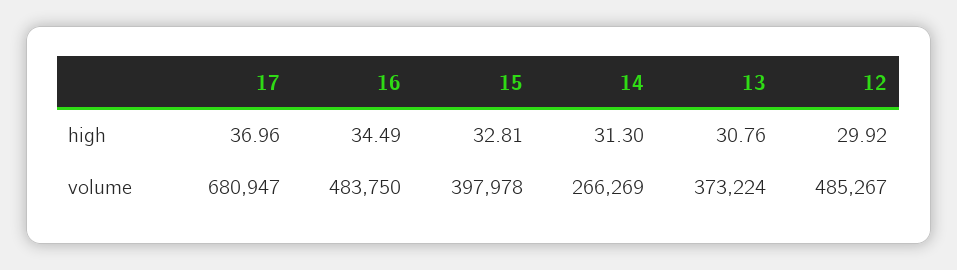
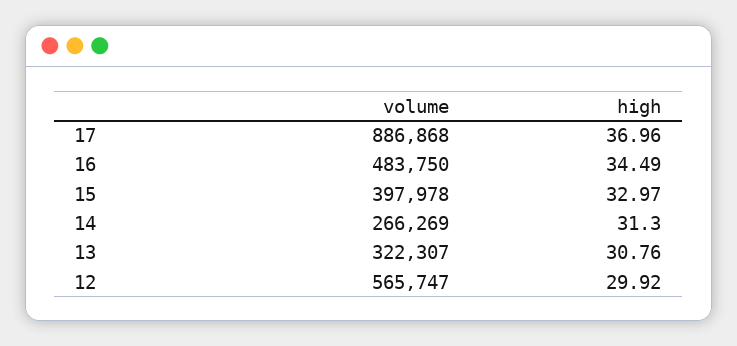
  {
    "17": {
      "high": 36.96,
-     "volume": 680947
+     "volume": 886868
    },
    "16": {
      "high": 34.49,
      "volume": 483750
    },
    "15": {
-     "high": 32.81,
+     "high": 32.97,
      "volume": 397978
    },
    "14": {
      "high": 31.3,
      "volume": 266269
    },
    "13": {
      "high": 30.76,
-     "volume": 373224
+     "volume": 322307
    },
    "12": {
      "high": 29.92,
-     "volume": 485267
+     "volume": 565747
    }
  }

